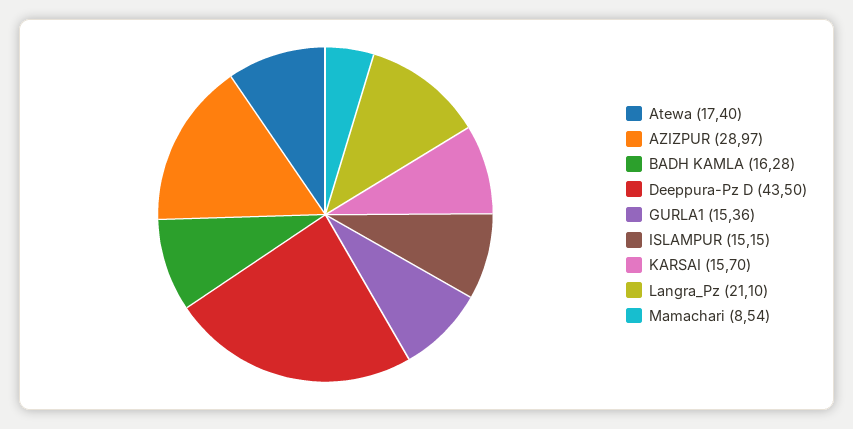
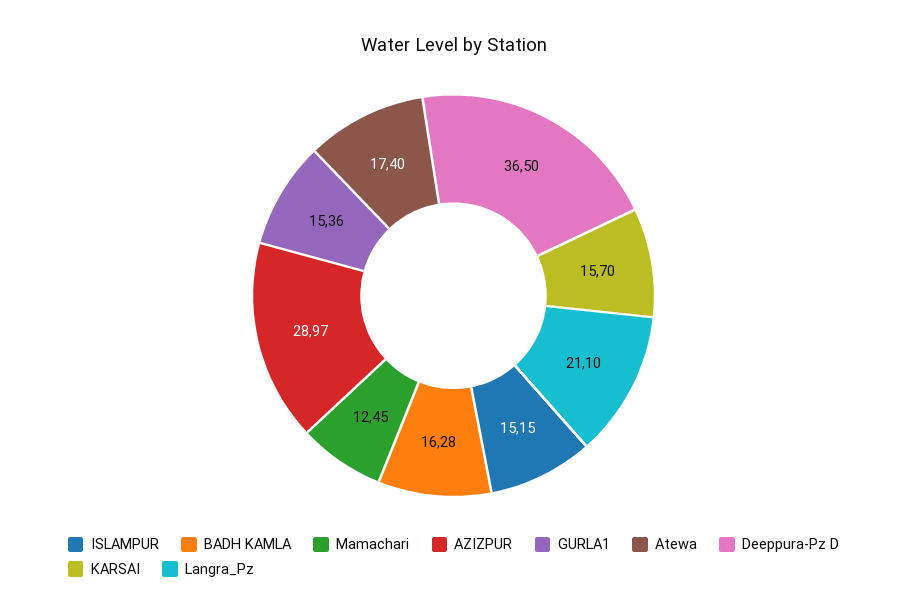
  {
    "Atewa": 17.4,
    "AZIZPUR": 28.97,
    "BADH KAMLA": 16.28,
-   "Deeppura-Pz D": 43.5,
+   "Deeppura-Pz D": 36.5,
    "GURLA1": 15.36,
    "ISLAMPUR": 15.15,
    "KARSAI": 15.7,
    "Langra_Pz": 21.1,
-   "Mamachari": 8.54
+   "Mamachari": 12.45
  }

